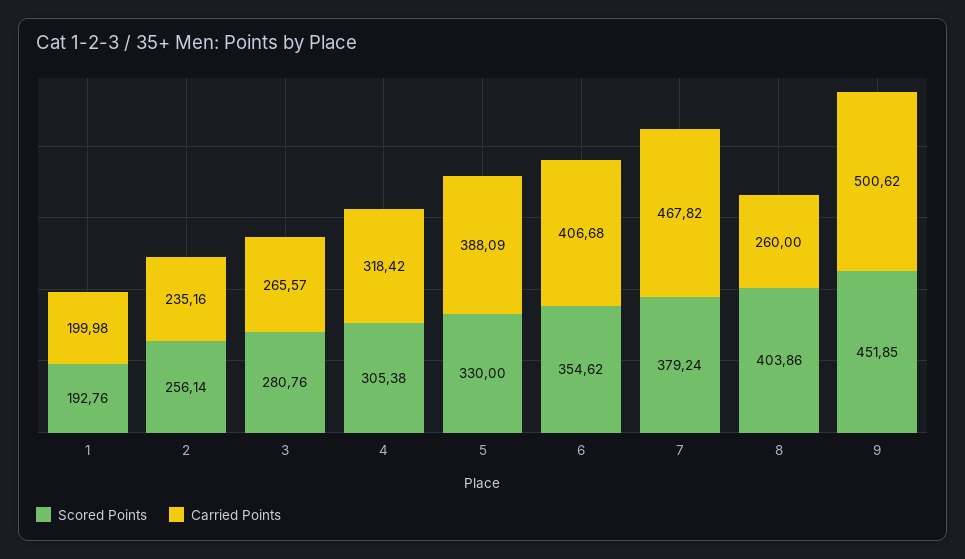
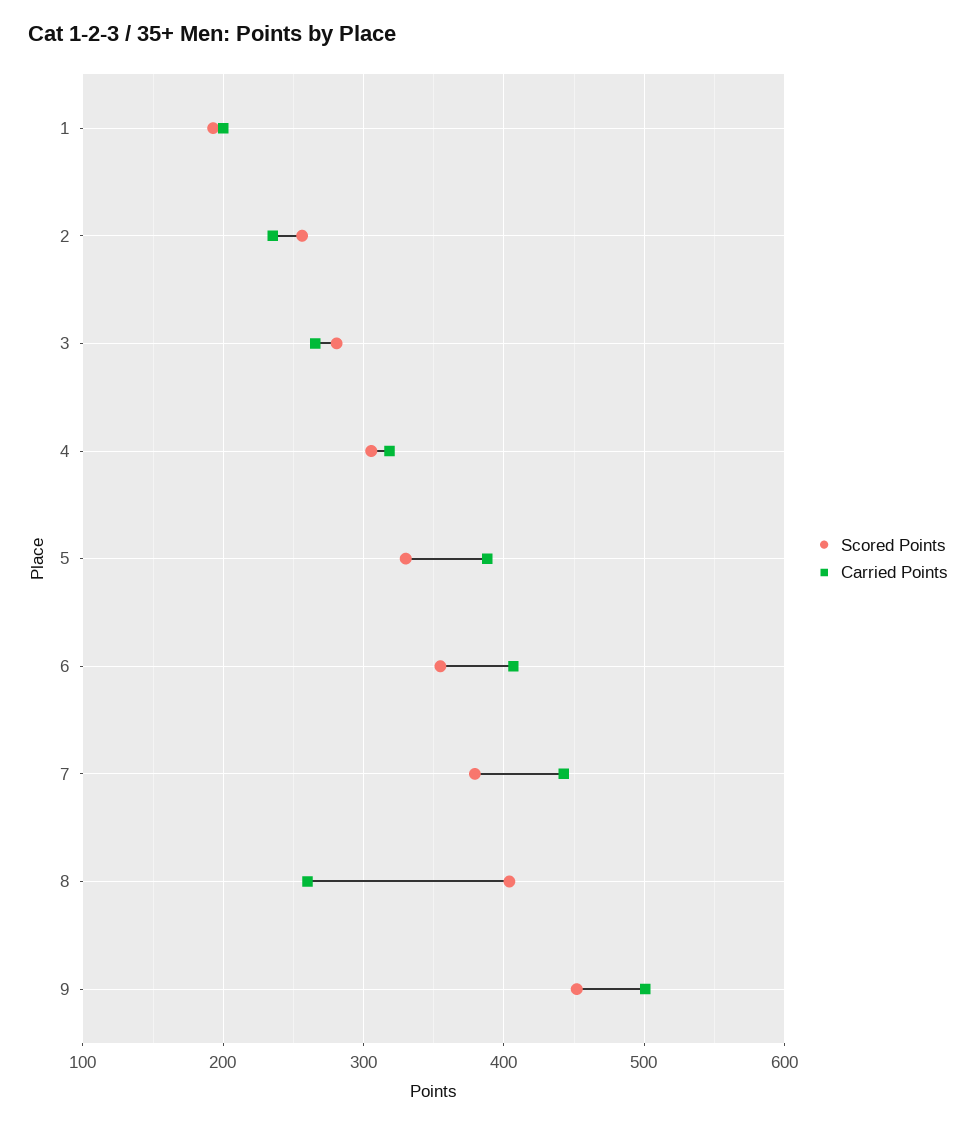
  {
    "Scored Points": {
      "1": 192.76,
      "2": 256.14,
      "3": 280.76,
      "4": 305.38,
      "5": 330,
      "6": 354.62,
      "7": 379.24,
      "8": 403.86,
      "9": 451.85
    },
    "Carried Points": {
      "1": 199.98,
      "2": 235.16,
      "3": 265.57,
      "4": 318.42,
      "5": 388.09,
      "6": 406.68,
-     "7": 467.82,
+     "7": 440,
      "8": 260,
      "9": 500.62
    }
  }

